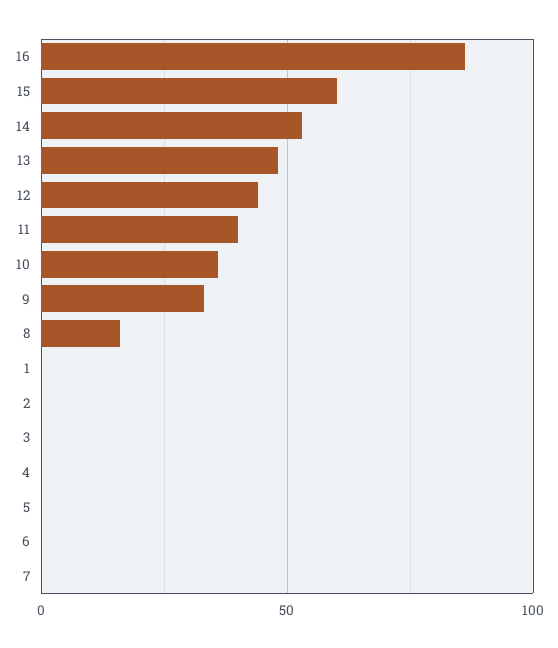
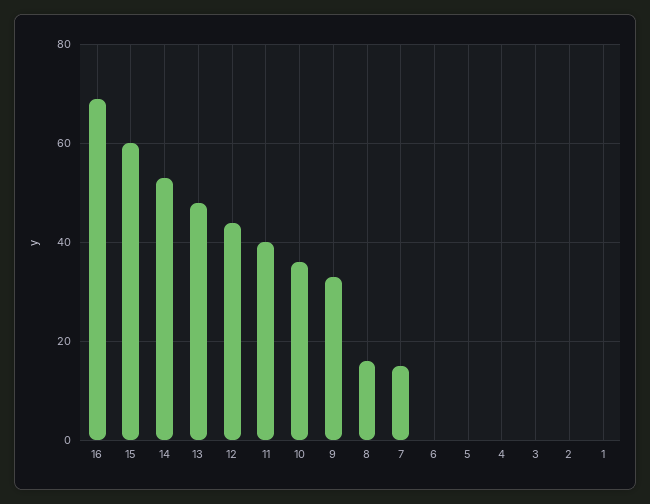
  {
-   "16": 85,
+   "16": 70,
    "15": 60,
    "14": 55,
    "13": 50,
    "12": 45,
    "11": 40,
    "10": 35,
    "9": 35,
    "8": 15,
    "1": 0,
    "2": 0,
    "3": 0,
    "4": 0,
    "5": 0,
    "6": 0,
-   "7": 0
+   "7": 15
  }

